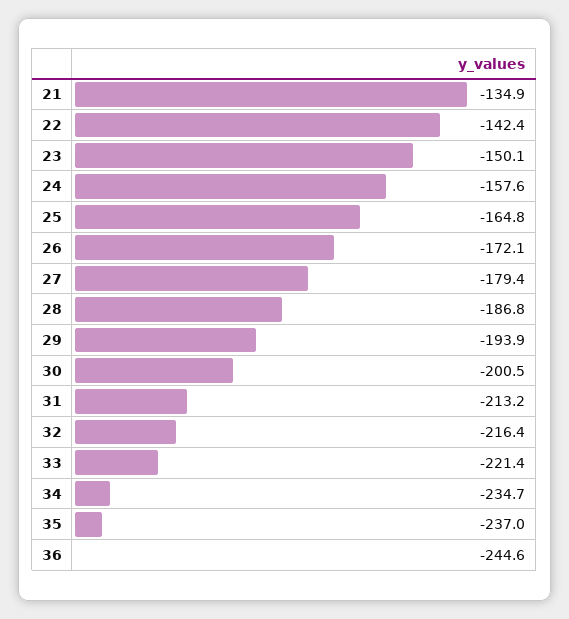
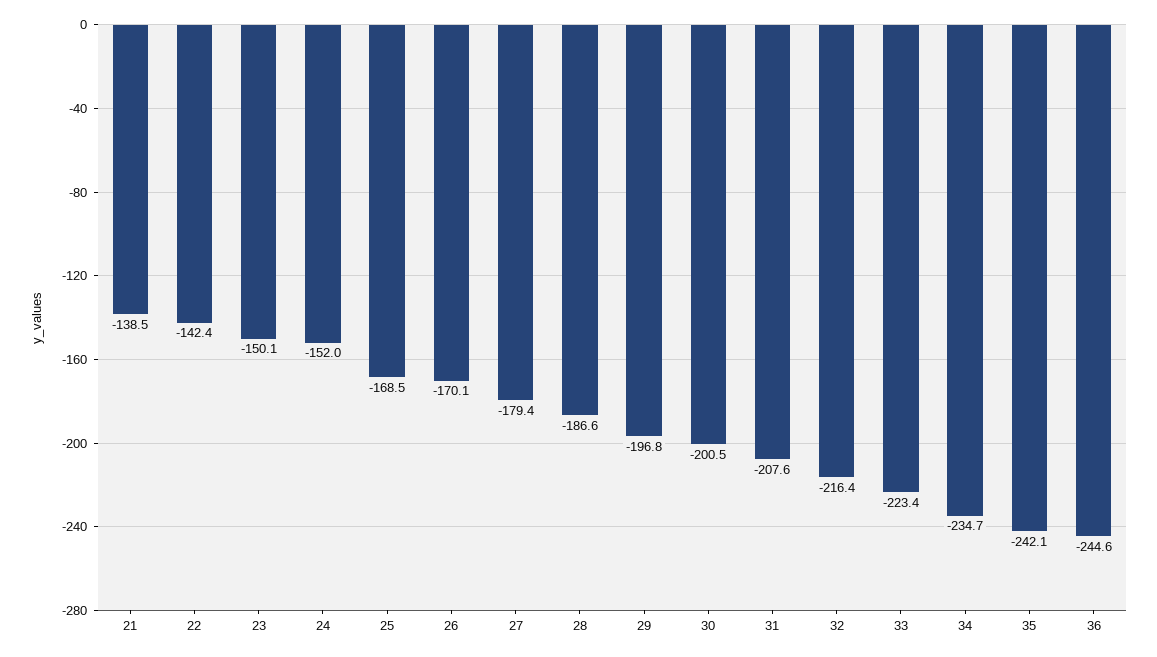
  {
-   "21": -134.9,
+   "21": -138.5,
    "22": -142.4,
    "23": -150.1,
-   "24": -157.6,
+   "24": -152,
-   "25": -164.8,
+   "25": -168.5,
-   "26": -172.1,
+   "26": -170.1,
    "27": -179.4,
-   "28": -186.8,
+   "28": -186.6,
-   "29": -193.9,
+   "29": -196.8,
    "30": -200.5,
-   "31": -213.2,
+   "31": -207.6,
    "32": -216.4,
-   "33": -221.4,
+   "33": -223.4,
    "34": -234.7,
-   "35": -237,
+   "35": -242.1,
    "36": -244.6
  }

